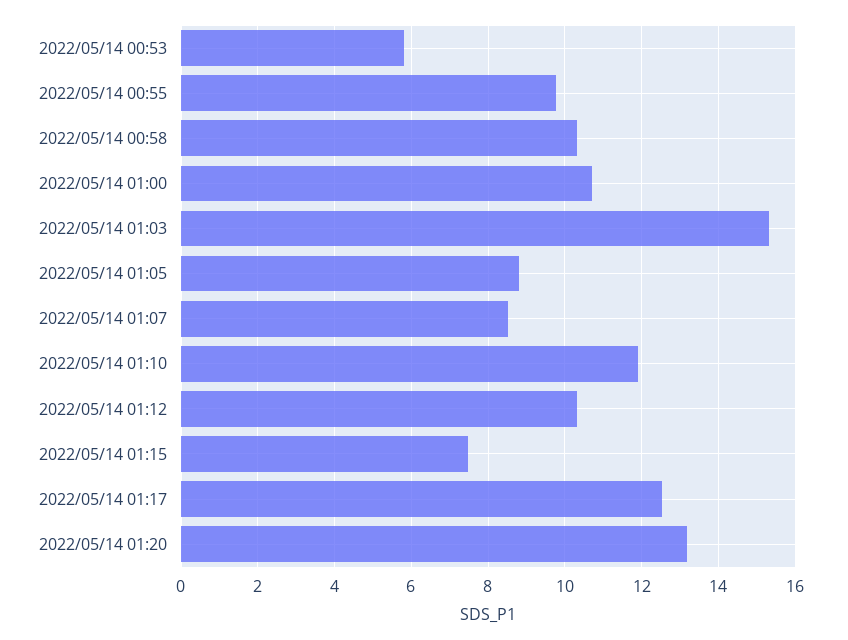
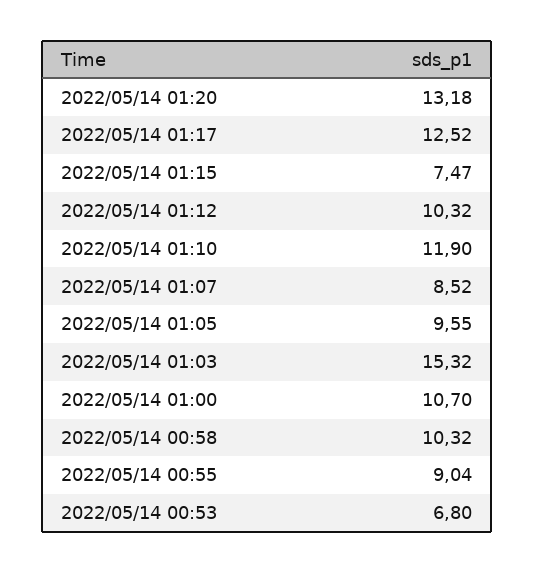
  {
-   "2022/05/14 00:53": 5.8,
+   "2022/05/14 00:53": 6.8,
-   "2022/05/14 00:55": 9.8,
+   "2022/05/14 00:55": 9.04,
    "2022/05/14 00:58": 10.32,
    "2022/05/14 01:00": 10.7,
    "2022/05/14 01:03": 15.32,
-   "2022/05/14 01:05": 8.8,
+   "2022/05/14 01:05": 9.55,
    "2022/05/14 01:07": 8.52,
    "2022/05/14 01:10": 11.9,
    "2022/05/14 01:12": 10.32,
    "2022/05/14 01:15": 7.47,
    "2022/05/14 01:17": 12.52,
    "2022/05/14 01:20": 13.18
  }

